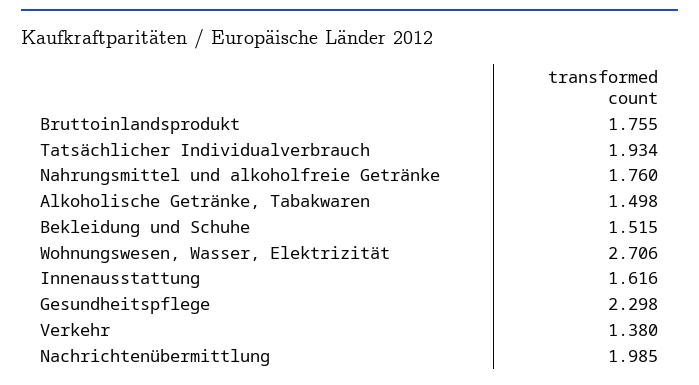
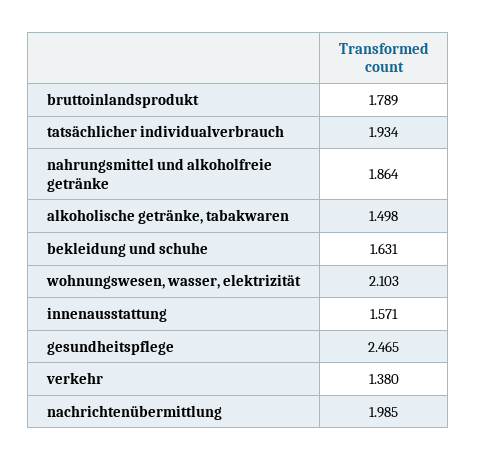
  {
-   "Bruttoinlandsprodukt": 1.755,
+   "Bruttoinlandsprodukt": 1.789,
    "Tatsächlicher Individualverbrauch": 1.934,
-   "Nahrungsmittel und alkoholfreie Getränke": 1.76,
+   "Nahrungsmittel und alkoholfreie Getränke": 1.864,
    "Alkoholische Getränke, Tabakwaren": 1.498,
-   "Bekleidung und Schuhe": 1.515,
+   "Bekleidung und Schuhe": 1.631,
-   "Wohnungswesen, Wasser, Elektrizität": 2.706,
+   "Wohnungswesen, Wasser, Elektrizität": 2.103,
-   "Innenausstattung": 1.616,
+   "Innenausstattung": 1.571,
-   "Gesundheitspflege": 2.298,
+   "Gesundheitspflege": 2.465,
    "Verkehr": 1.38,
    "Nachrichtenübermittlung": 1.985
  }

